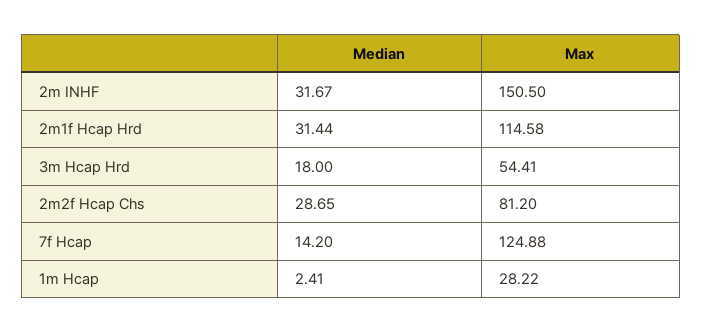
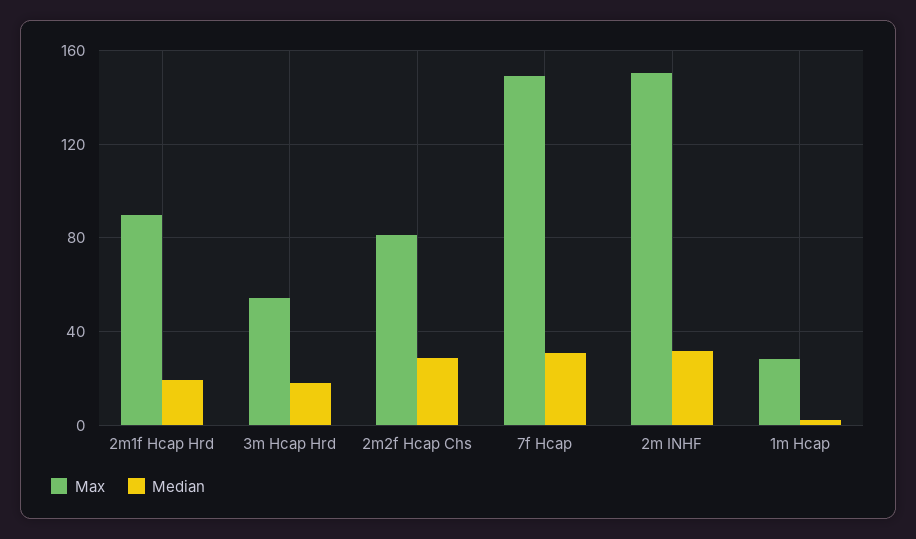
  {
    "Median": {
      "2m INHF": 31.67,
-     "2m1f Hcap Hrd": 31.44,
+     "2m1f Hcap Hrd": 20,
      "3m Hcap Hrd": 18,
      "2m2f Hcap Chs": 28.65,
-     "7f Hcap": 14.2,
+     "7f Hcap": 30,
      "1m Hcap": 2.41
    },
    "Max": {
      "2m INHF": 150.5,
-     "2m1f Hcap Hrd": 114.58,
+     "2m1f Hcap Hrd": 90,
      "3m Hcap Hrd": 54.41,
      "2m2f Hcap Chs": 81.2,
-     "7f Hcap": 124.88,
+     "7f Hcap": 150,
      "1m Hcap": 28.22
    }
  }

